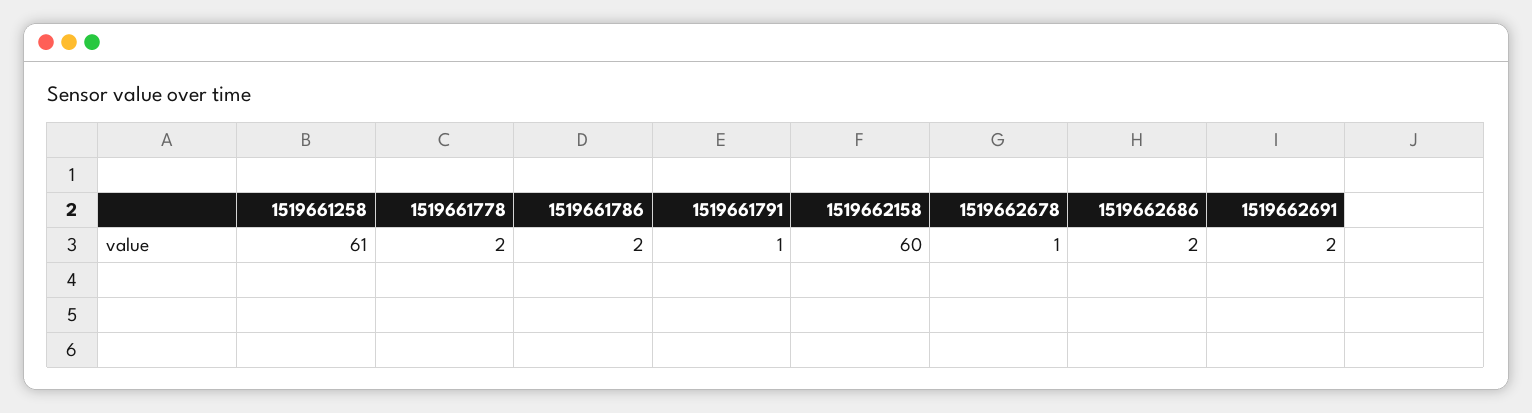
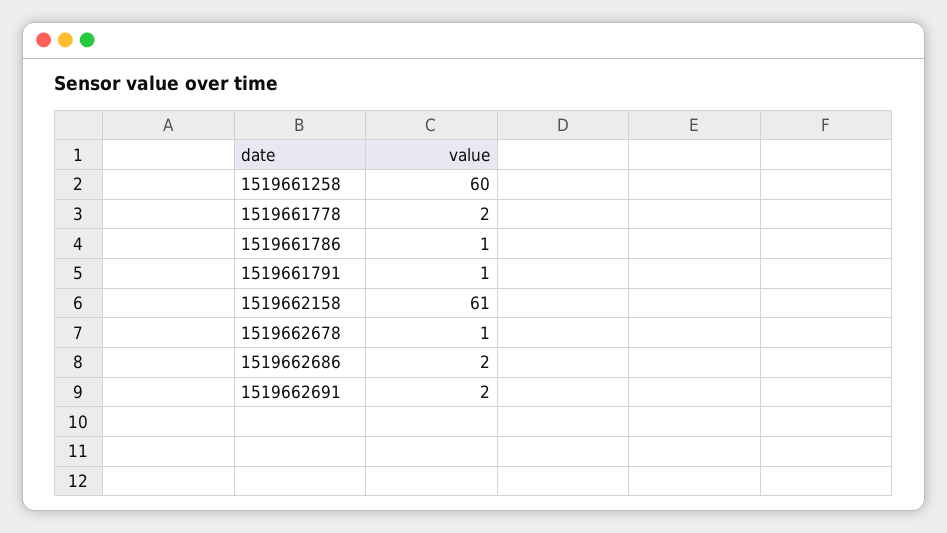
  {
-   "1519661258": 61,
+   "1519661258": 60,
    "1519661778": 2,
-   "1519661786": 2,
+   "1519661786": 1,
    "1519661791": 1,
-   "1519662158": 60,
+   "1519662158": 61,
    "1519662678": 1,
    "1519662686": 2,
    "1519662691": 2
  }

